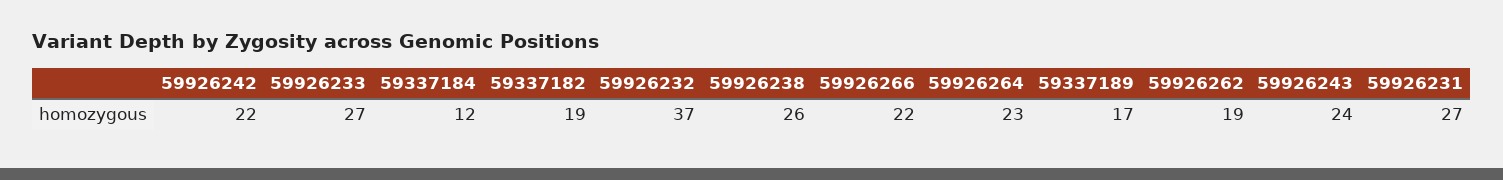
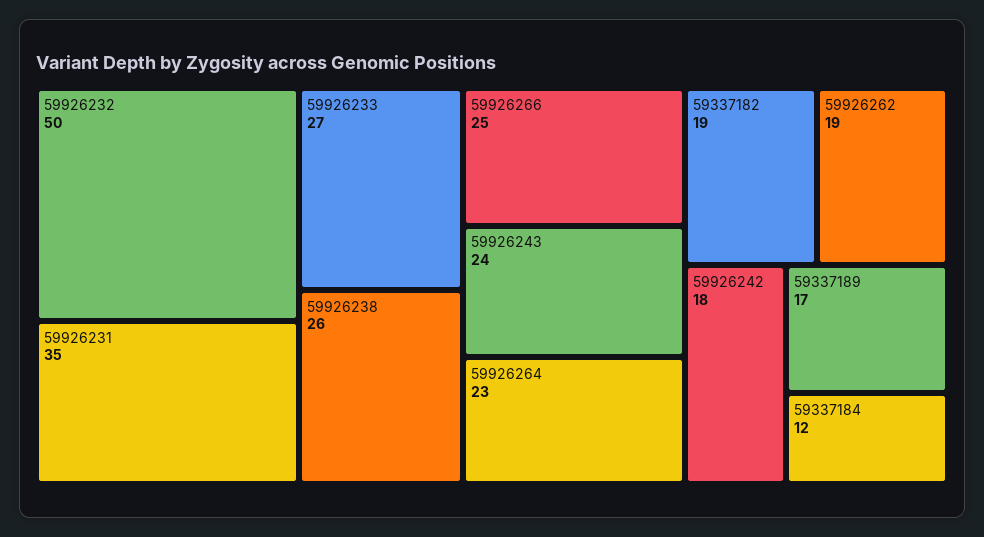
  {
-   "59926242": 22,
+   "59926242": 18,
    "59926233": 27,
    "59337184": 12,
    "59337182": 19,
-   "59926232": 37,
+   "59926232": 50,
    "59926238": 26,
-   "59926266": 22,
+   "59926266": 25,
    "59926264": 23,
    "59337189": 17,
    "59926262": 19,
    "59926243": 24,
-   "59926231": 27
+   "59926231": 35
  }

